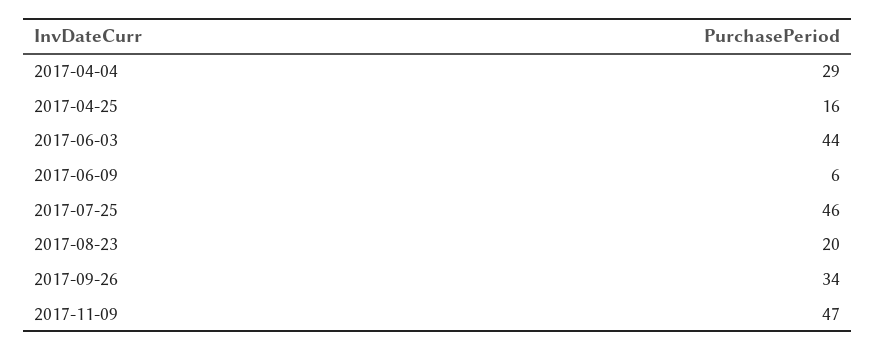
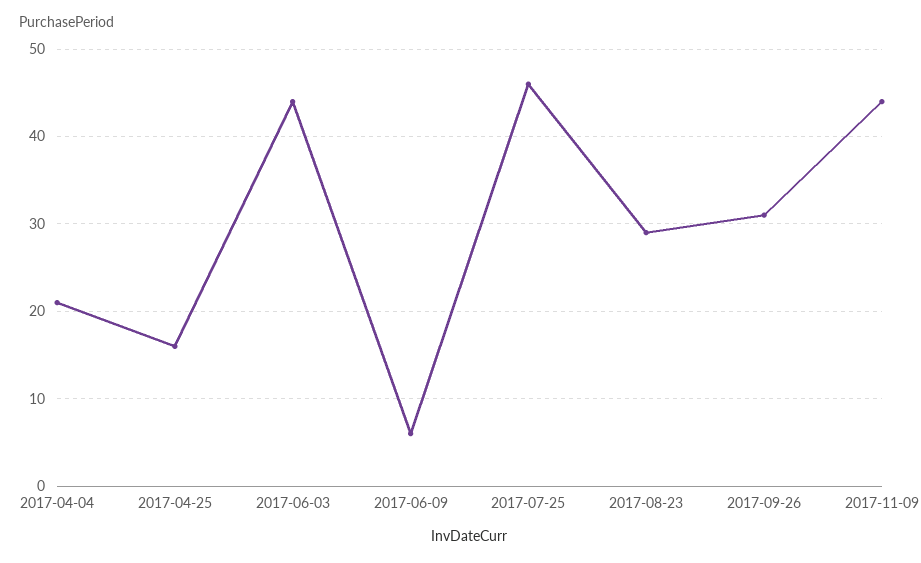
  {
-   "2017-04-04": 29,
+   "2017-04-04": 21,
    "2017-04-25": 16,
    "2017-06-03": 44,
    "2017-06-09": 6,
    "2017-07-25": 46,
-   "2017-08-23": 20,
+   "2017-08-23": 29,
-   "2017-09-26": 34,
+   "2017-09-26": 31,
-   "2017-11-09": 47
+   "2017-11-09": 44
  }

